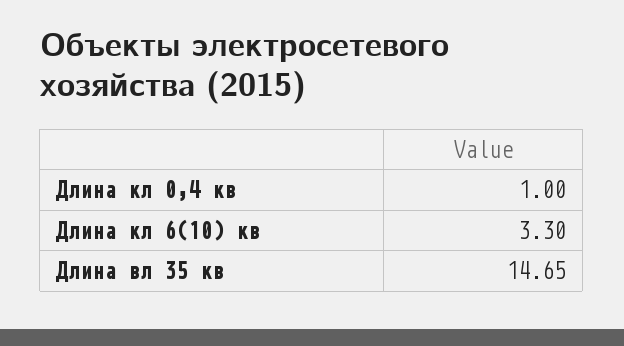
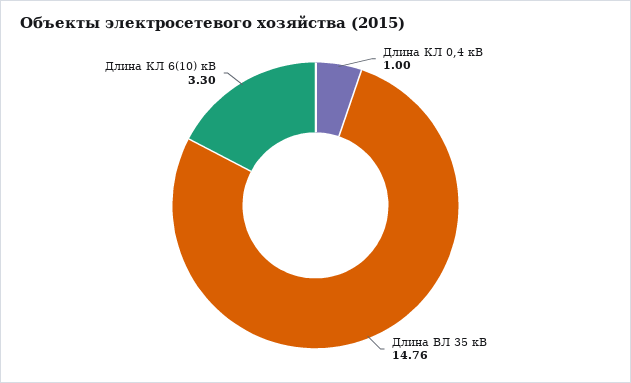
  {
    "Длина кл 0,4 кв": 1,
    "Длина кл 6(10) кв": 3.3,
-   "Длина вл 35 кв": 14.65
+   "Длина вл 35 кв": 14.76
  }

